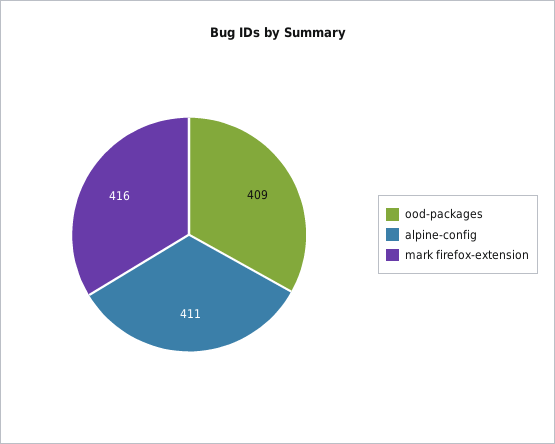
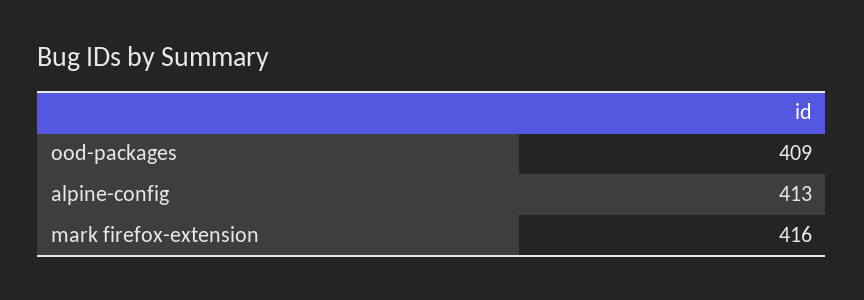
  {
    "ood-packages": 409,
-   "alpine-config": 411,
+   "alpine-config": 413,
    "mark firefox-extension": 416
  }

